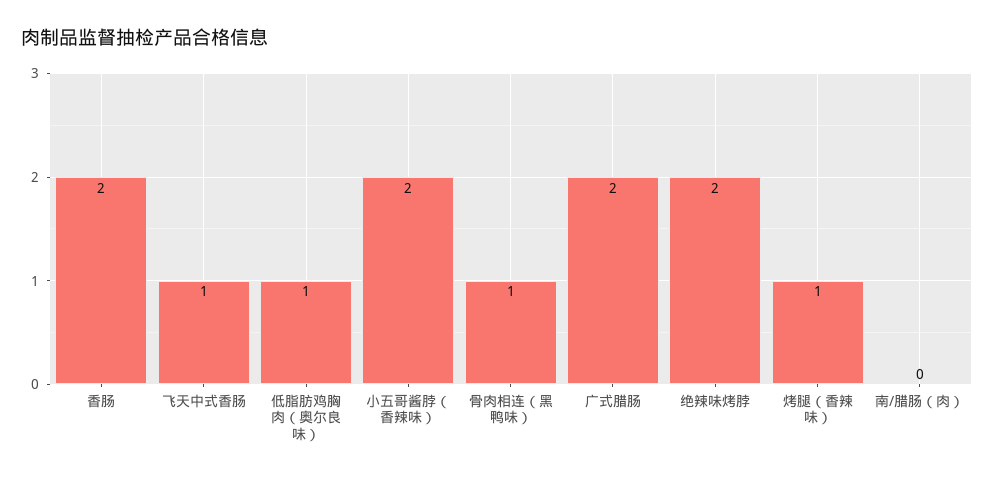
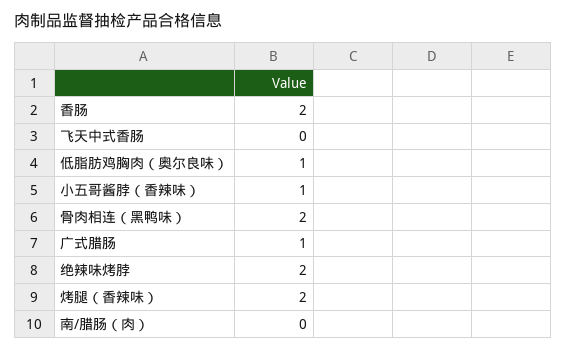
  {
    "香肠": 2,
-   "飞天中式香肠": 1,
+   "飞天中式香肠": 0,
    "低脂肪鸡胸肉（奥尔良味）": 1,
-   "小五哥酱脖（香辣味）": 2,
+   "小五哥酱脖（香辣味）": 1,
-   "骨肉相连（黑鸭味）": 1,
+   "骨肉相连（黑鸭味）": 2,
-   "广式腊肠": 2,
+   "广式腊肠": 1,
    "绝辣味烤脖": 2,
-   "烤腿（香辣味）": 1,
+   "烤腿（香辣味）": 2,
    "南/腊肠（肉）": 0
  }

